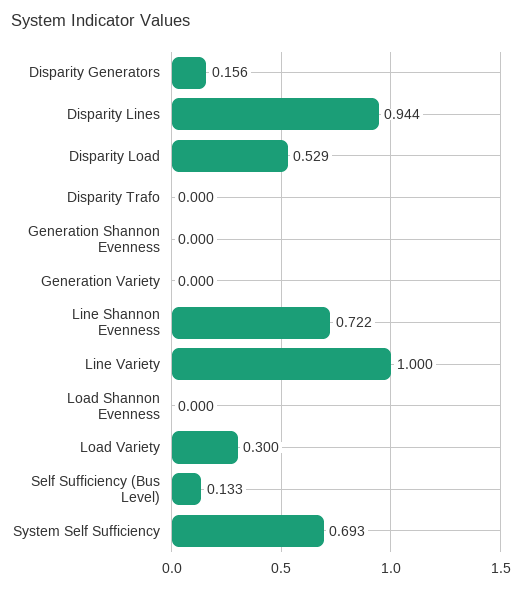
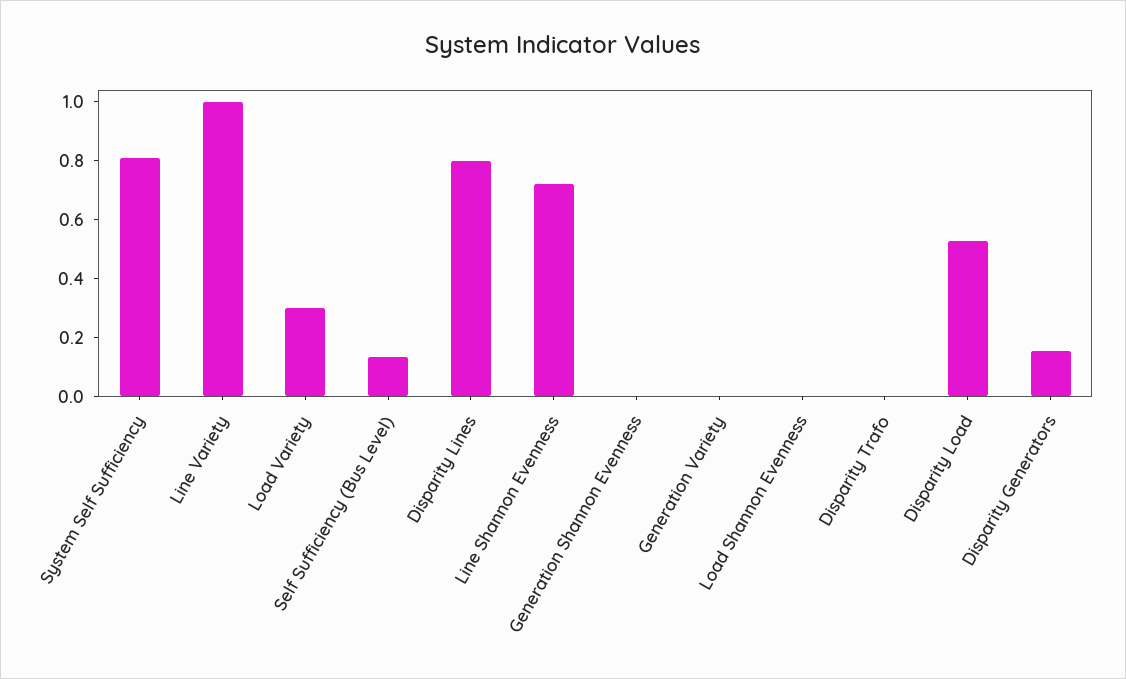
  {
    "Disparity Generators": 0.156,
-   "Disparity Lines": 0.944,
+   "Disparity Lines": 0.8,
    "Disparity Load": 0.529,
    "Disparity Trafo": 0,
    "Generation Shannon Evenness": 0,
    "Generation Variety": 0,
    "Line Shannon Evenness": 0.722,
    "Line Variety": 1,
    "Load Shannon Evenness": 0,
    "Load Variety": 0.3,
    "Self Sufficiency (Bus Level)": 0.133,
-   "System Self Sufficiency": 0.693
+   "System Self Sufficiency": 0.8
  }

